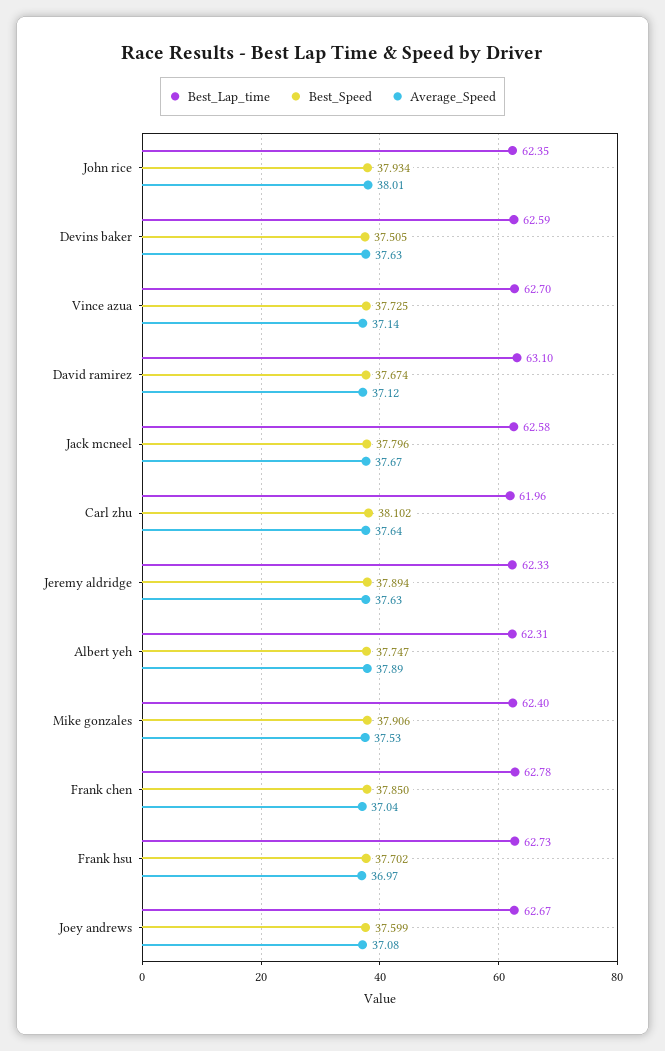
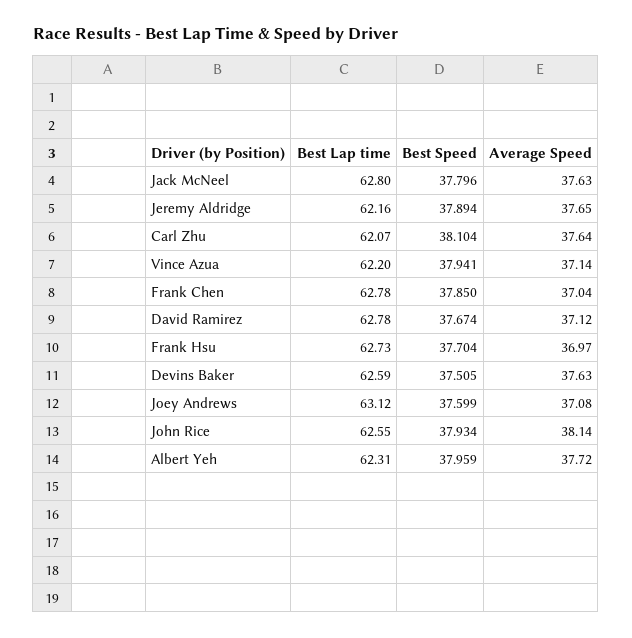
  {
    "Best_Lap_time": {
-     "John rice": 62.35,
+     "John rice": 62.55,
      "Devins baker": 62.59,
-     "Vince azua": 62.7,
+     "Vince azua": 62.2,
-     "David ramirez": 63.1,
+     "David ramirez": 62.78,
-     "Jack mcneel": 62.58,
+     "Jack mcneel": 62.8,
-     "Carl zhu": 61.96,
+     "Carl zhu": 62.07,
-     "Jeremy aldridge": 62.33,
+     "Jeremy aldridge": 62.16,
      "Albert yeh": 62.31,
-     "Mike gonzales": 62.4,
      "Frank chen": 62.78,
      "Frank hsu": 62.73,
-     "Joey andrews": 62.67
+     "Joey andrews": 63.12
    },
    "Best_Speed": {
      "John rice": 37.934,
      "Devins baker": 37.505,
-     "Vince azua": 37.725,
+     "Vince azua": 37.941,
      "David ramirez": 37.674,
      "Jack mcneel": 37.796,
-     "Carl zhu": 38.102,
+     "Carl zhu": 38.104,
      "Jeremy aldridge": 37.894,
-     "Albert yeh": 37.747,
+     "Albert yeh": 37.959,
-     "Mike gonzales": 37.906,
      "Frank chen": 37.85,
-     "Frank hsu": 37.702,
+     "Frank hsu": 37.704,
      "Joey andrews": 37.599
    },
    "Average_Speed": {
-     "John rice": 38.01,
+     "John rice": 38.14,
      "Devins baker": 37.63,
      "Vince azua": 37.14,
      "David ramirez": 37.12,
-     "Jack mcneel": 37.67,
+     "Jack mcneel": 37.63,
      "Carl zhu": 37.64,
-     "Jeremy aldridge": 37.63,
+     "Jeremy aldridge": 37.65,
-     "Albert yeh": 37.89,
+     "Albert yeh": 37.72,
-     "Mike gonzales": 37.53,
      "Frank chen": 37.04,
      "Frank hsu": 36.97,
      "Joey andrews": 37.08
    }
  }

